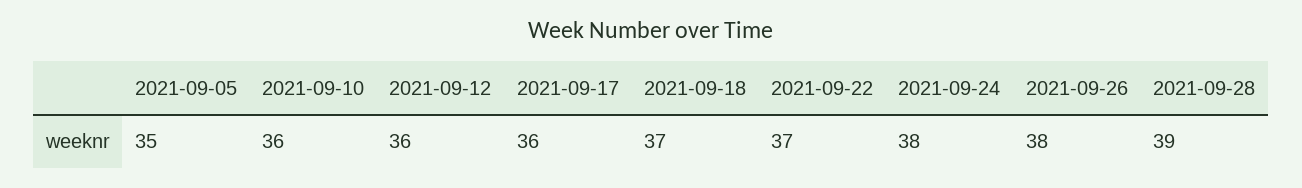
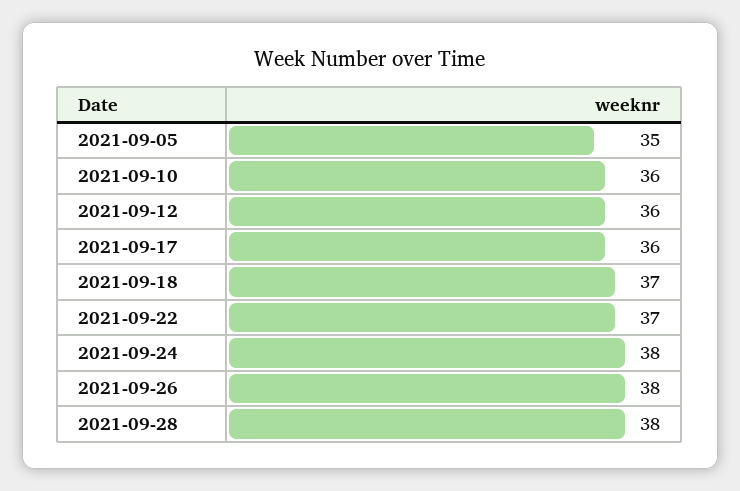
  {
    "2021-09-05": 35,
    "2021-09-10": 36,
    "2021-09-12": 36,
    "2021-09-17": 36,
    "2021-09-18": 37,
    "2021-09-22": 37,
    "2021-09-24": 38,
    "2021-09-26": 38,
-   "2021-09-28": 39
+   "2021-09-28": 38
  }

